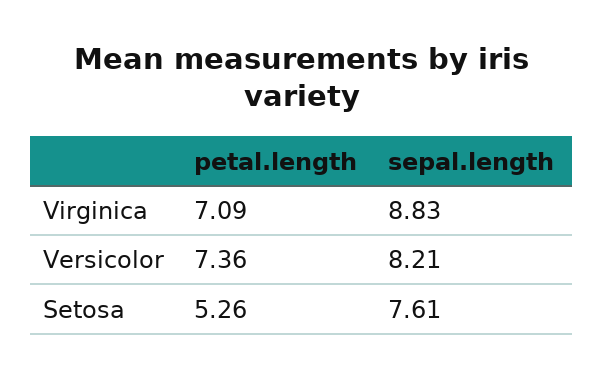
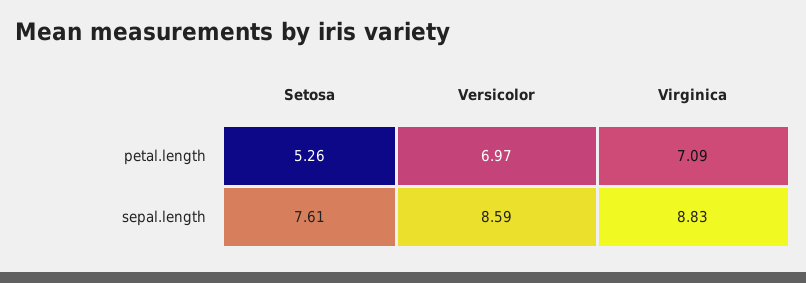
  {
    "petal.length": {
      "Virginica": 7.09,
-     "Versicolor": 7.36,
+     "Versicolor": 6.97,
      "Setosa": 5.26
    },
    "sepal.length": {
      "Virginica": 8.83,
-     "Versicolor": 8.21,
+     "Versicolor": 8.59,
      "Setosa": 7.61
    }
  }

